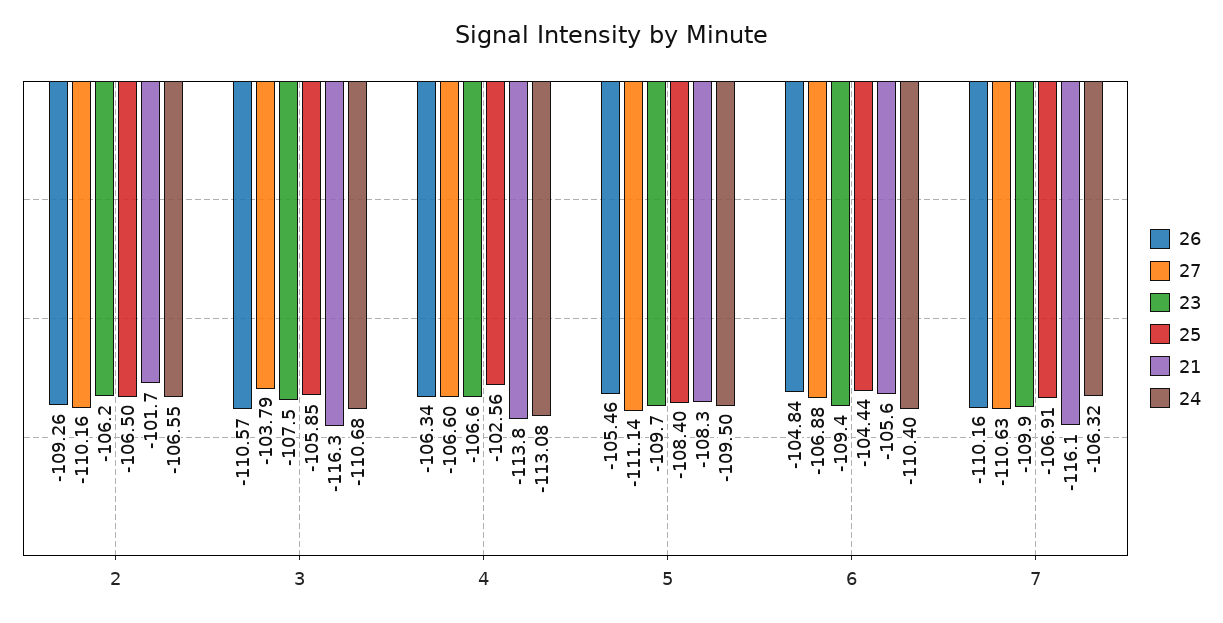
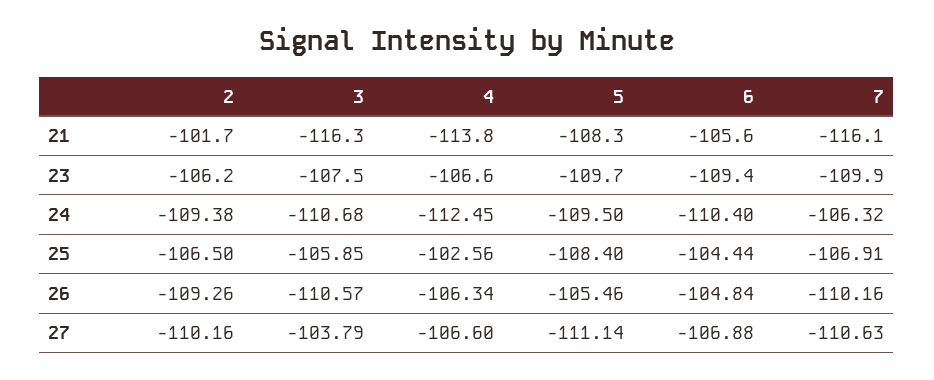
  {
    "26": {
      "2": -109.26,
      "3": -110.57,
      "4": -106.34,
      "5": -105.46,
      "6": -104.84,
      "7": -110.16
    },
    "27": {
      "2": -110.16,
      "3": -103.79,
      "4": -106.6,
      "5": -111.14,
      "6": -106.88,
      "7": -110.63
    },
    "23": {
      "2": -106.2,
      "3": -107.5,
      "4": -106.6,
      "5": -109.7,
      "6": -109.4,
      "7": -109.9
    },
    "25": {
      "2": -106.5,
      "3": -105.85,
      "4": -102.56,
      "5": -108.4,
      "6": -104.44,
      "7": -106.91
    },
    "21": {
      "2": -101.7,
      "3": -116.3,
      "4": -113.8,
      "5": -108.3,
      "6": -105.6,
      "7": -116.1
    },
    "24": {
-     "2": -106.55,
+     "2": -109.38,
      "3": -110.68,
-     "4": -113.08,
+     "4": -112.45,
      "5": -109.5,
      "6": -110.4,
      "7": -106.32
    }
  }

